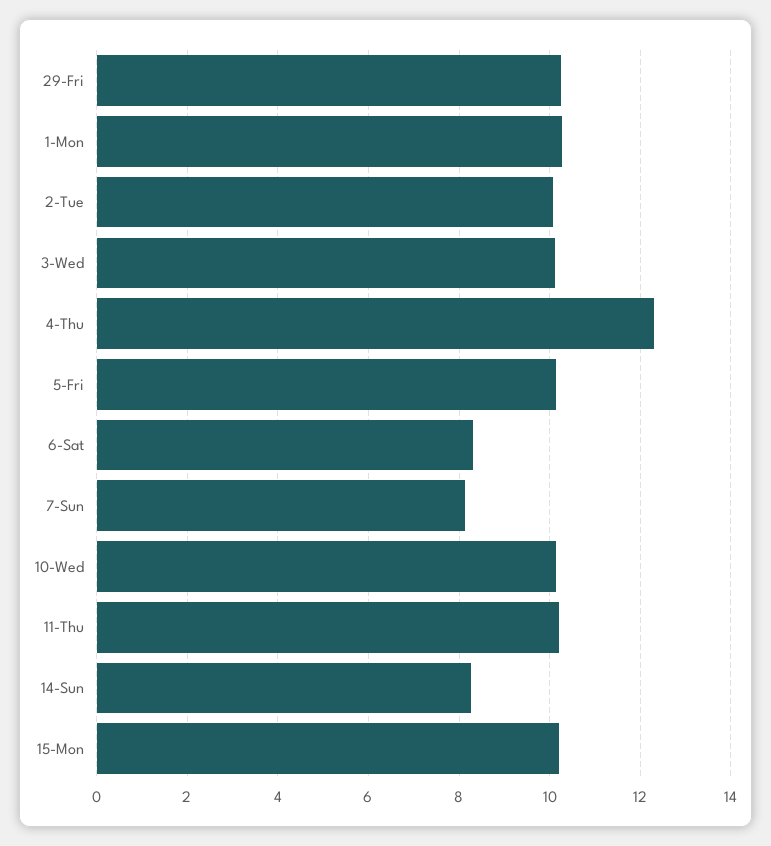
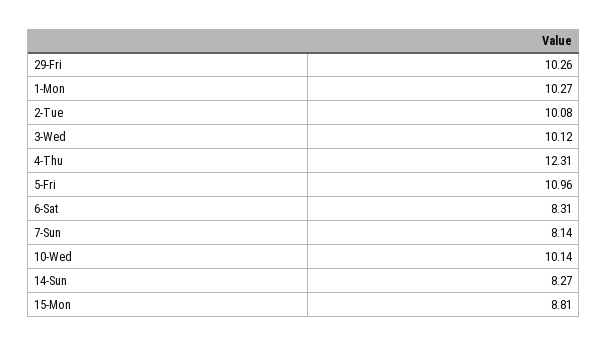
  {
    "29-Fri": 10.26,
    "1-Mon": 10.27,
    "2-Tue": 10.08,
    "3-Wed": 10.12,
    "4-Thu": 12.31,
-   "5-Fri": 10.2,
+   "5-Fri": 10.96,
    "6-Sat": 8.31,
    "7-Sun": 8.14,
    "10-Wed": 10.14,
-   "11-Thu": 10.2,
    "14-Sun": 8.27,
-   "15-Mon": 10.2
+   "15-Mon": 8.81
  }

